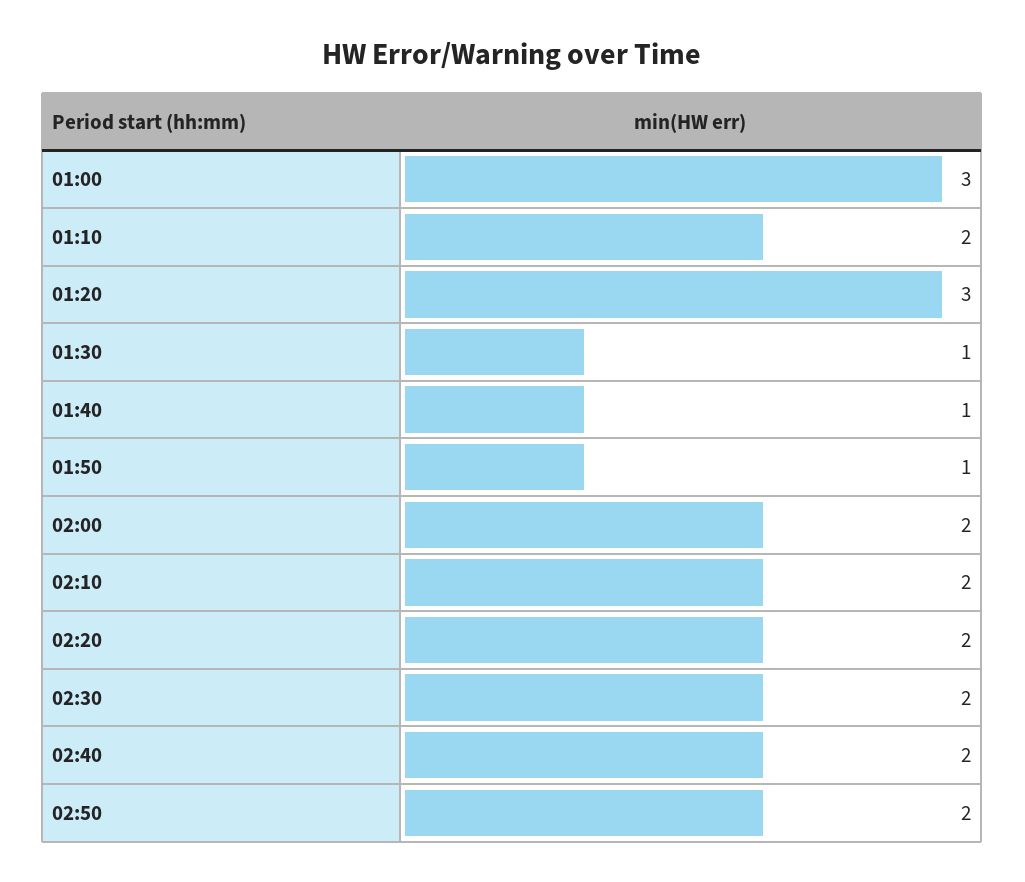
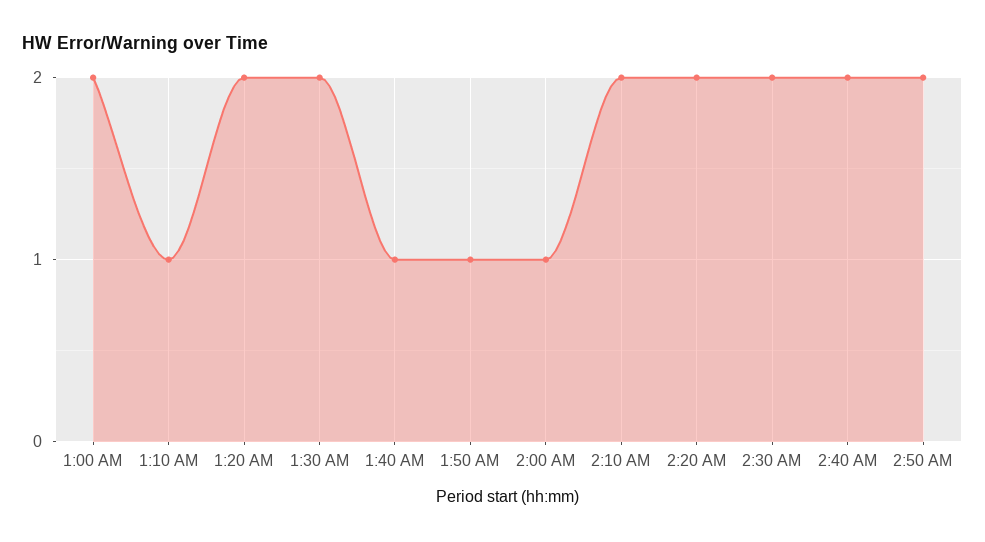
  {
-   "01:00": 3,
+   "01:00": 2,
-   "01:10": 2,
+   "01:10": 1,
-   "01:20": 3,
+   "01:20": 2,
-   "01:30": 1,
+   "01:30": 2,
    "01:40": 1,
    "01:50": 1,
-   "02:00": 2,
+   "02:00": 1,
    "02:10": 2,
    "02:20": 2,
    "02:30": 2,
    "02:40": 2,
    "02:50": 2
  }

